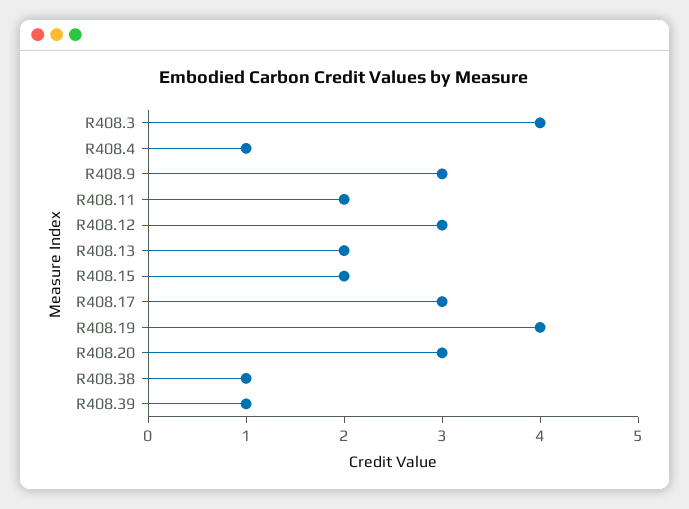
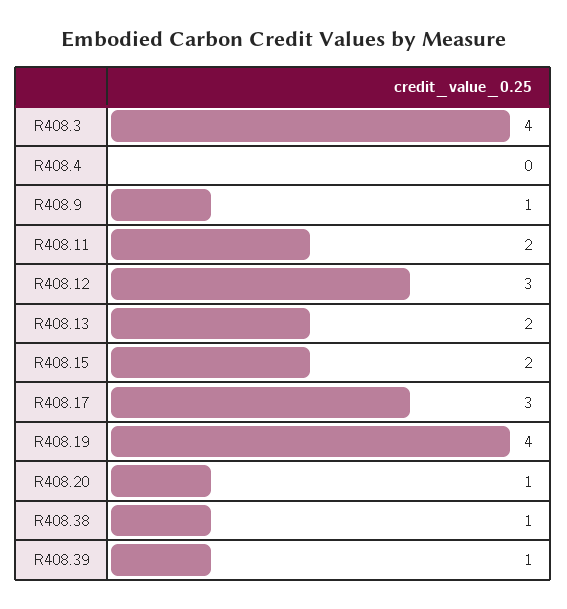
  {
    "R408.3": 4,
-   "R408.4": 1,
+   "R408.4": 0,
-   "R408.9": 3,
+   "R408.9": 1,
    "R408.11": 2,
    "R408.12": 3,
    "R408.13": 2,
    "R408.15": 2,
    "R408.17": 3,
    "R408.19": 4,
-   "R408.20": 3,
+   "R408.20": 1,
    "R408.38": 1,
    "R408.39": 1
  }

